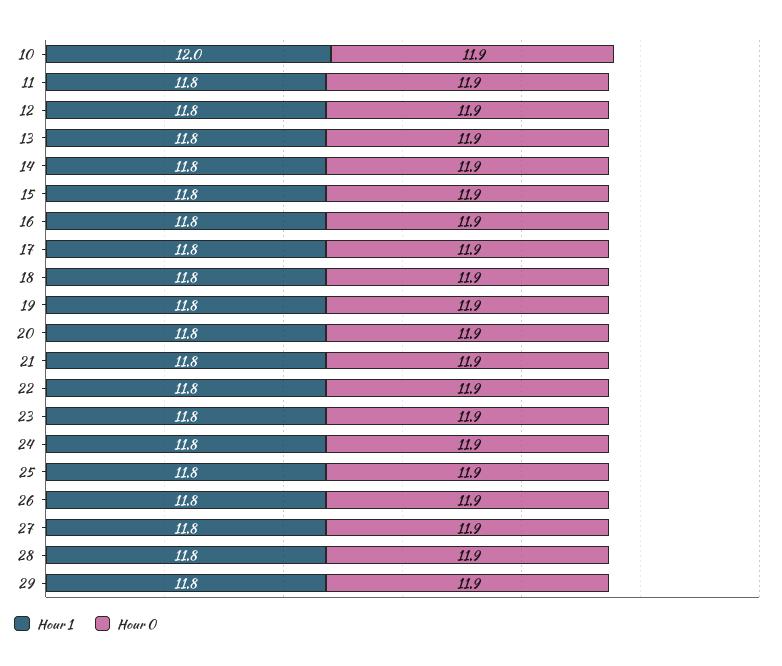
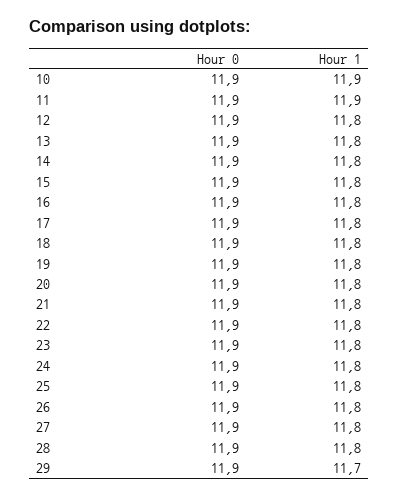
  {
    "Hour 1": {
-     "10": 12,
+     "10": 11.9,
-     "11": 11.8,
+     "11": 11.9,
      "12": 11.8,
      "13": 11.8,
      "14": 11.8,
      "15": 11.8,
      "16": 11.8,
      "17": 11.8,
      "18": 11.8,
      "19": 11.8,
      "20": 11.8,
      "21": 11.8,
      "22": 11.8,
      "23": 11.8,
      "24": 11.8,
      "25": 11.8,
      "26": 11.8,
      "27": 11.8,
      "28": 11.8,
-     "29": 11.8
+     "29": 11.7
    },
    "Hour 0": {
      "10": 11.9,
      "11": 11.9,
      "12": 11.9,
      "13": 11.9,
      "14": 11.9,
      "15": 11.9,
      "16": 11.9,
      "17": 11.9,
      "18": 11.9,
      "19": 11.9,
      "20": 11.9,
      "21": 11.9,
      "22": 11.9,
      "23": 11.9,
      "24": 11.9,
      "25": 11.9,
      "26": 11.9,
      "27": 11.9,
      "28": 11.9,
      "29": 11.9
    }
  }

